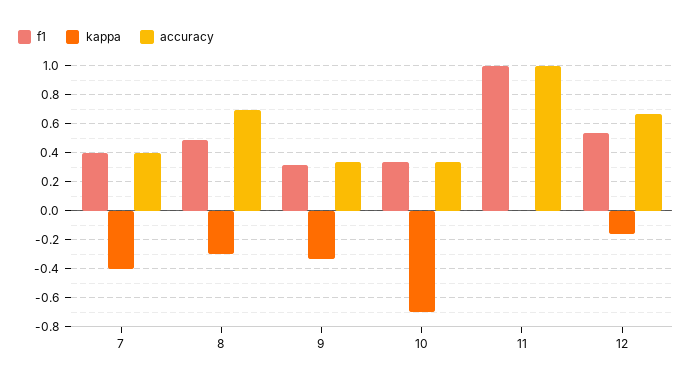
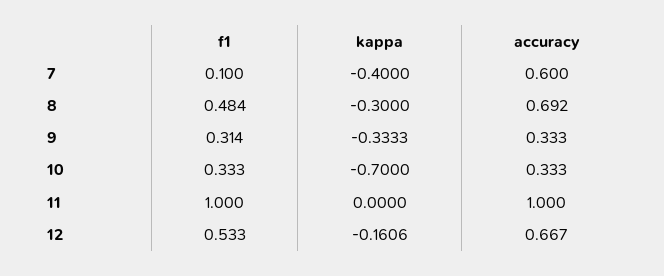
  {
    "f1": {
-     "7": 0.4,
+     "7": 0.1,
      "8": 0.484,
      "9": 0.314,
      "10": 0.333,
      "11": 1,
      "12": 0.533
    },
    "kappa": {
      "7": -0.4,
      "8": -0.3,
      "9": -0.3333,
      "10": -0.7,
      "11": 0,
      "12": -0.1606
    },
    "accuracy": {
-     "7": 0.4,
+     "7": 0.6,
      "8": 0.692,
      "9": 0.333,
      "10": 0.333,
      "11": 1,
      "12": 0.667
    }
  }

